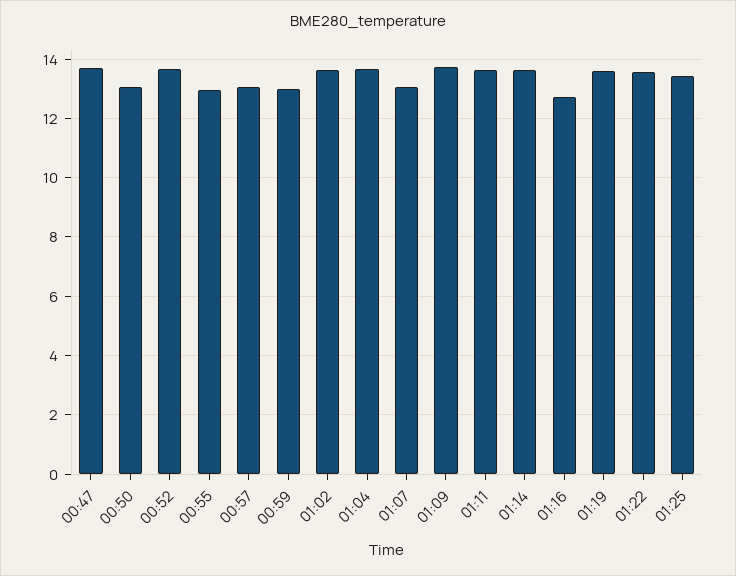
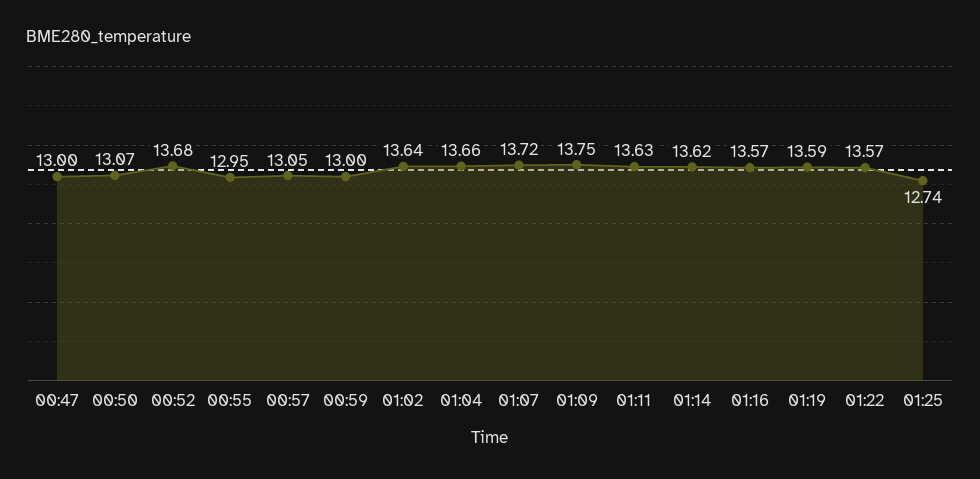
  {
-   "00:47": 13.75,
+   "00:47": 13,
    "00:50": 13.07,
    "00:52": 13.68,
    "00:55": 12.95,
    "00:57": 13.05,
    "00:59": 13,
    "01:02": 13.64,
    "01:04": 13.66,
-   "01:07": 13,
+   "01:07": 13.72,
    "01:09": 13.75,
    "01:11": 13.63,
    "01:14": 13.62,
-   "01:16": 12.75,
+   "01:16": 13.57,
    "01:19": 13.59,
    "01:22": 13.57,
-   "01:25": 13.5
+   "01:25": 12.74
  }

